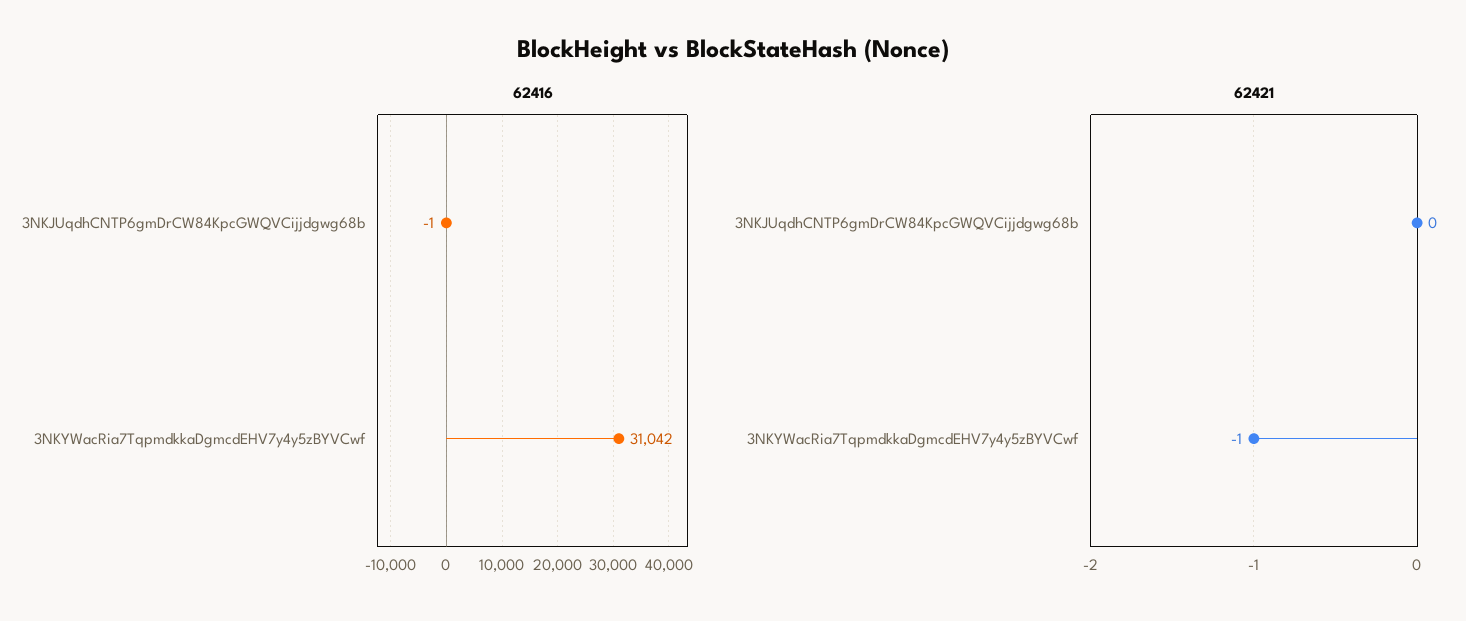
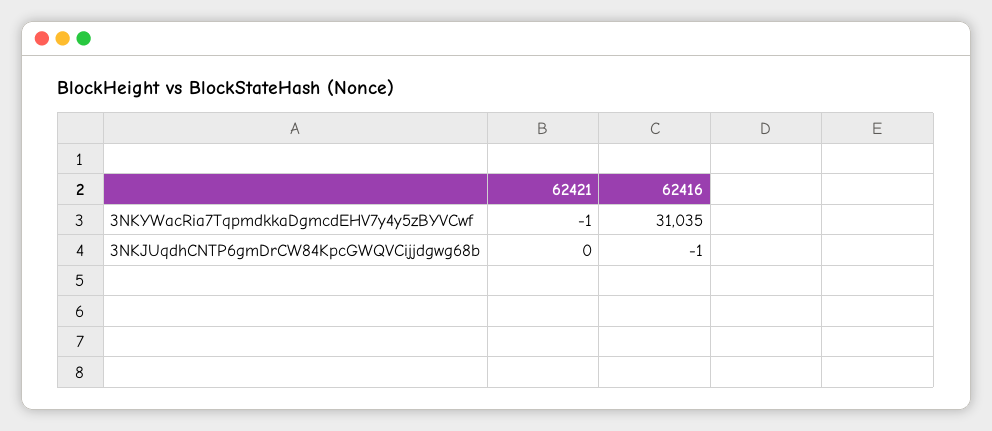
  {
    "62416": {
      "3NKJUqdhCNTP6gmDrCW84KpcGWQVCijjdgwg68b": -1,
-     "3NKYWacRia7TqpmdkkaDgmcdEHV7y4y5zBYVCwf": 31042
+     "3NKYWacRia7TqpmdkkaDgmcdEHV7y4y5zBYVCwf": 31035
    },
    "62421": {
      "3NKJUqdhCNTP6gmDrCW84KpcGWQVCijjdgwg68b": 0,
      "3NKYWacRia7TqpmdkkaDgmcdEHV7y4y5zBYVCwf": -1
    }
  }

